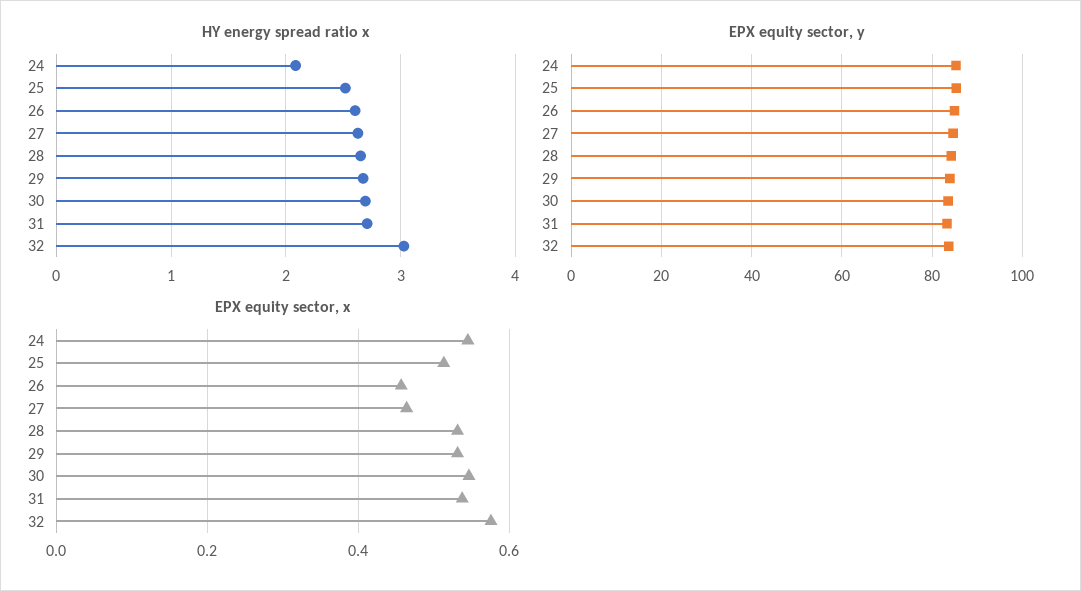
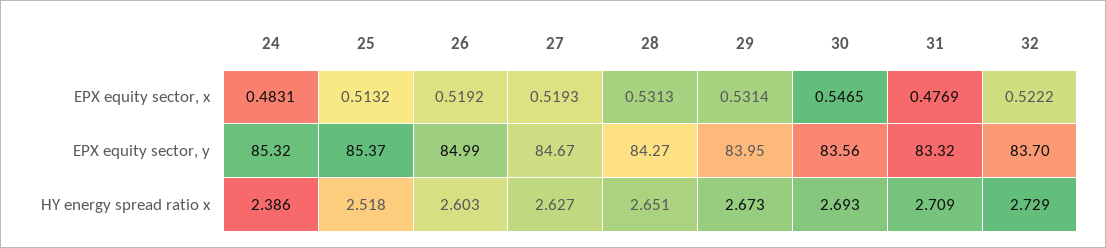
  {
    "HY energy spread ratio x": {
-     "24": 2.1,
+     "24": 2.386,
      "25": 2.518,
      "26": 2.603,
      "27": 2.627,
      "28": 2.651,
      "29": 2.673,
      "30": 2.693,
      "31": 2.709,
-     "32": 3
+     "32": 2.729
    },
    "EPX equity sector, y": {
      "24": 85.32,
      "25": 85.37,
      "26": 84.99,
      "27": 84.67,
      "28": 84.27,
      "29": 83.95,
      "30": 83.56,
      "31": 83.32,
      "32": 83.7
    },
    "EPX equity sector, x": {
-     "24": 0.54,
+     "24": 0.4831,
      "25": 0.5132,
-     "26": 0.46,
+     "26": 0.5192,
-     "27": 0.46,
+     "27": 0.5193,
      "28": 0.5313,
      "29": 0.5314,
      "30": 0.5465,
-     "31": 0.54,
+     "31": 0.4769,
-     "32": 0.58
+     "32": 0.5222
    }
  }

